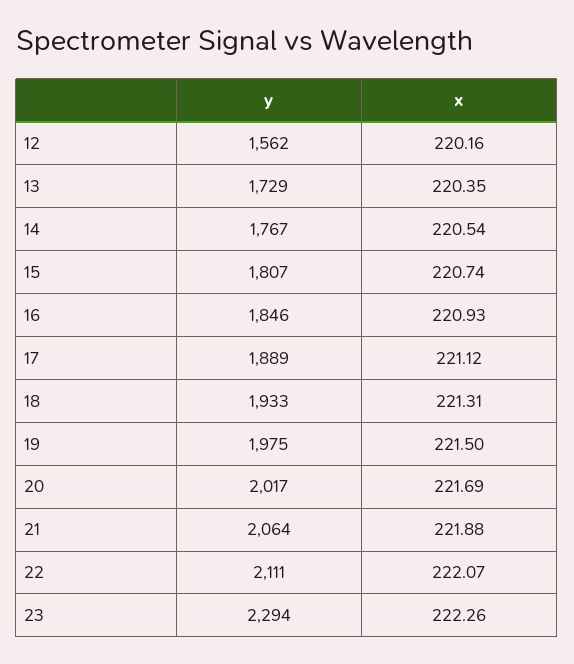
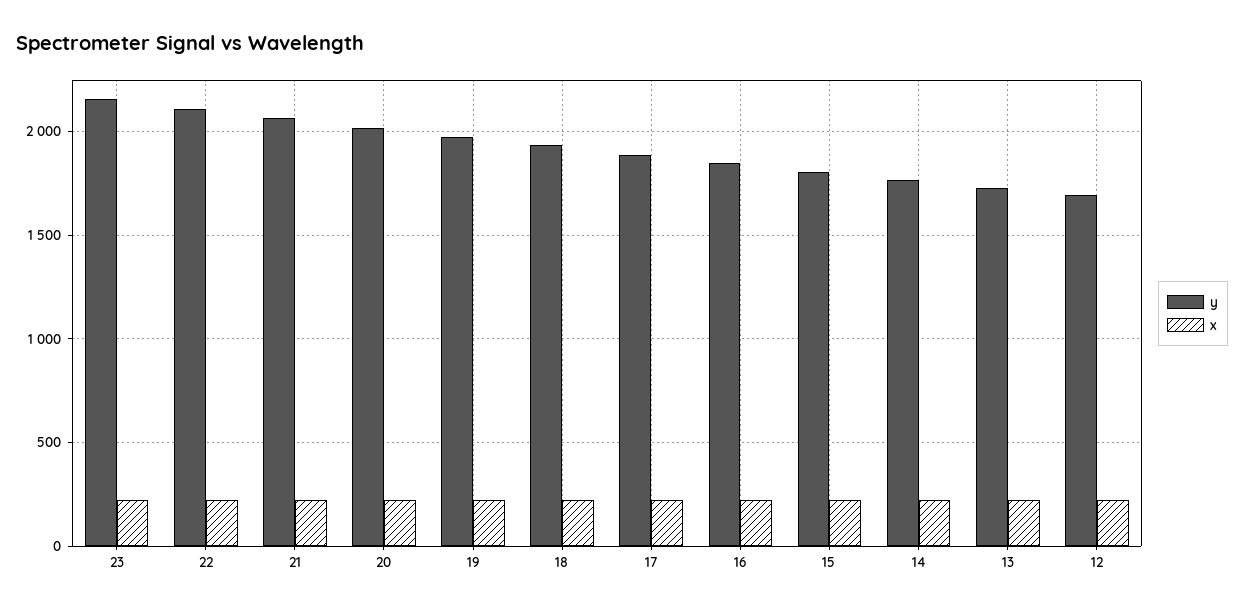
  {
    "y": {
-     "12": 1562,
+     "12": 1700,
      "13": 1729,
      "14": 1767,
      "15": 1807,
      "16": 1846,
      "17": 1889,
      "18": 1933,
      "19": 1975,
      "20": 2017,
      "21": 2064,
      "22": 2111,
-     "23": 2294
+     "23": 2150
    },
    "x": {
      "12": 220.16,
      "13": 220.35,
      "14": 220.54,
      "15": 220.74,
      "16": 220.93,
      "17": 221.12,
      "18": 221.31,
      "19": 221.5,
      "20": 221.69,
      "21": 221.88,
      "22": 222.07,
      "23": 222.26
    }
  }

